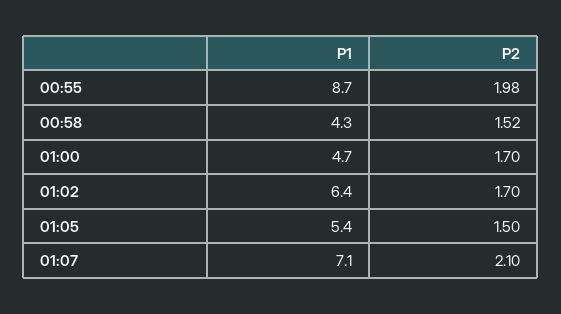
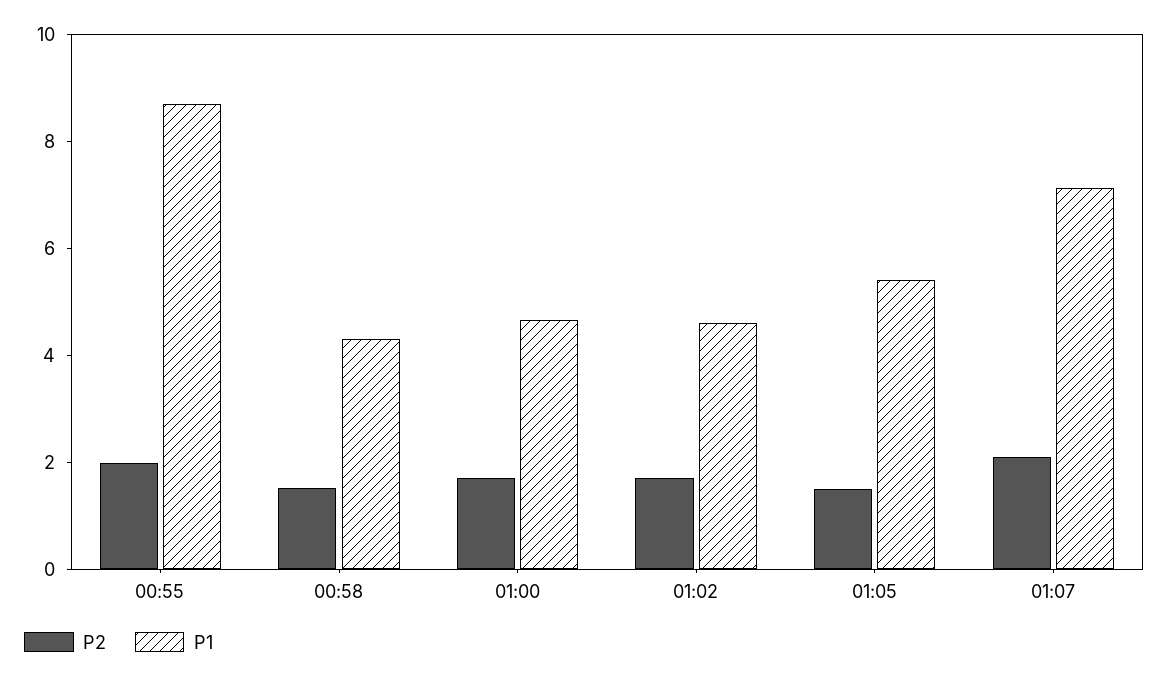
  {
    "P1": {
      "00:55": 8.7,
      "00:58": 4.3,
      "01:00": 4.7,
-     "01:02": 6.4,
+     "01:02": 4.5,
      "01:05": 5.4,
      "01:07": 7.1
    },
    "P2": {
      "00:55": 1.98,
      "00:58": 1.52,
      "01:00": 1.7,
      "01:02": 1.7,
      "01:05": 1.5,
      "01:07": 2.1
    }
  }

